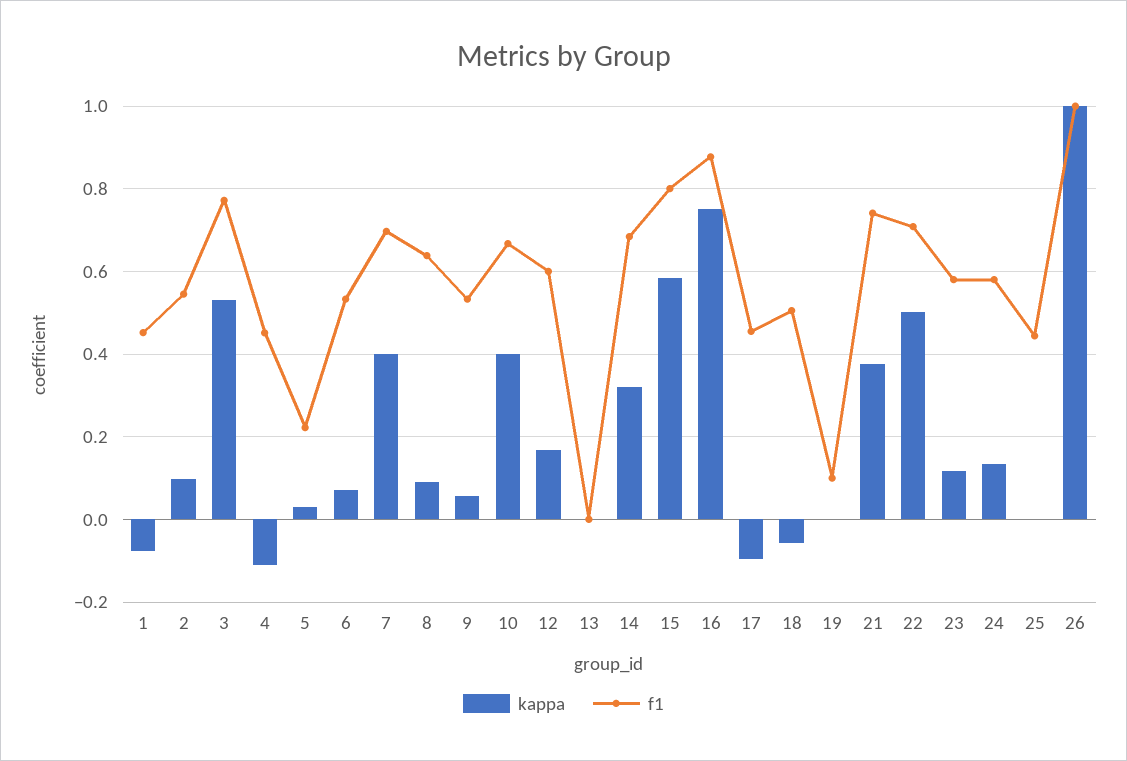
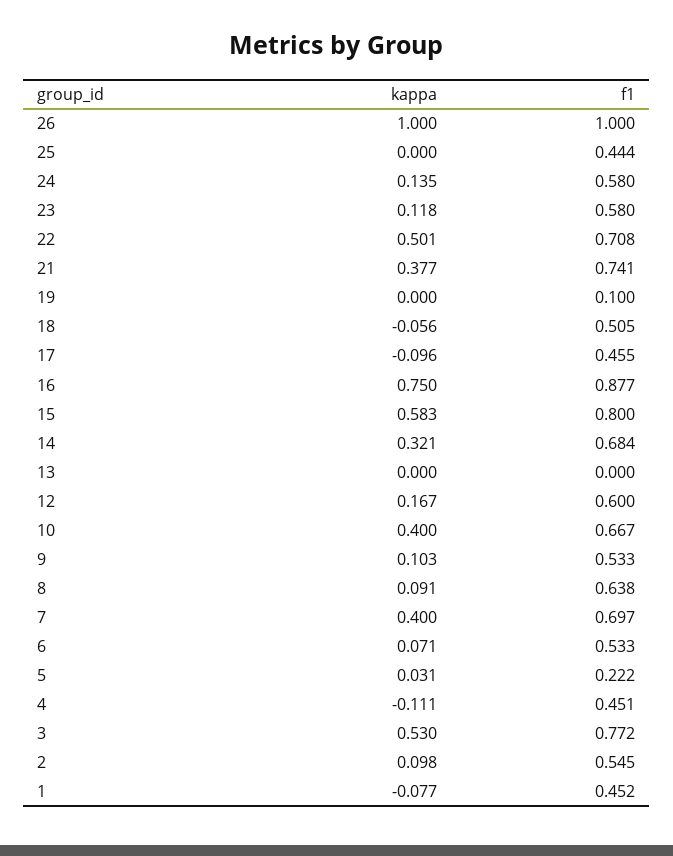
  {
    "kappa": {
      "1": -0.077,
      "2": 0.098,
      "3": 0.53,
      "4": -0.111,
      "5": 0.031,
      "6": 0.071,
      "7": 0.4,
      "8": 0.091,
-     "9": 0.06,
+     "9": 0.103,
      "10": 0.4,
      "12": 0.167,
      "13": 0,
      "14": 0.321,
      "15": 0.583,
      "16": 0.75,
      "17": -0.096,
      "18": -0.056,
      "19": 0,
      "21": 0.377,
      "22": 0.501,
      "23": 0.118,
      "24": 0.135,
      "25": 0,
      "26": 1
    },
    "f1": {
      "1": 0.452,
      "2": 0.545,
      "3": 0.772,
      "4": 0.451,
      "5": 0.222,
      "6": 0.533,
      "7": 0.697,
      "8": 0.638,
      "9": 0.533,
      "10": 0.667,
      "12": 0.6,
      "13": 0,
      "14": 0.684,
      "15": 0.8,
      "16": 0.877,
      "17": 0.455,
      "18": 0.505,
      "19": 0.1,
      "21": 0.741,
      "22": 0.708,
      "23": 0.58,
      "24": 0.58,
      "25": 0.444,
      "26": 1
    }
  }

